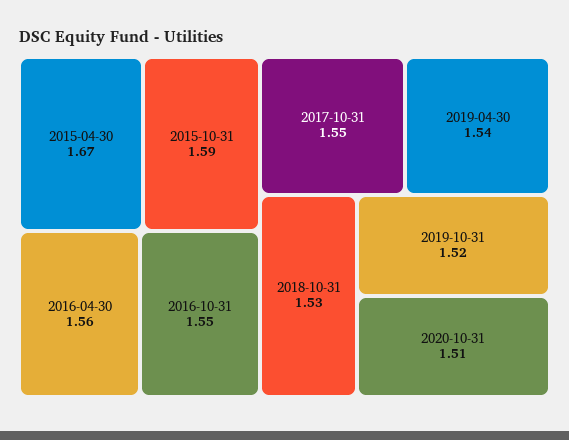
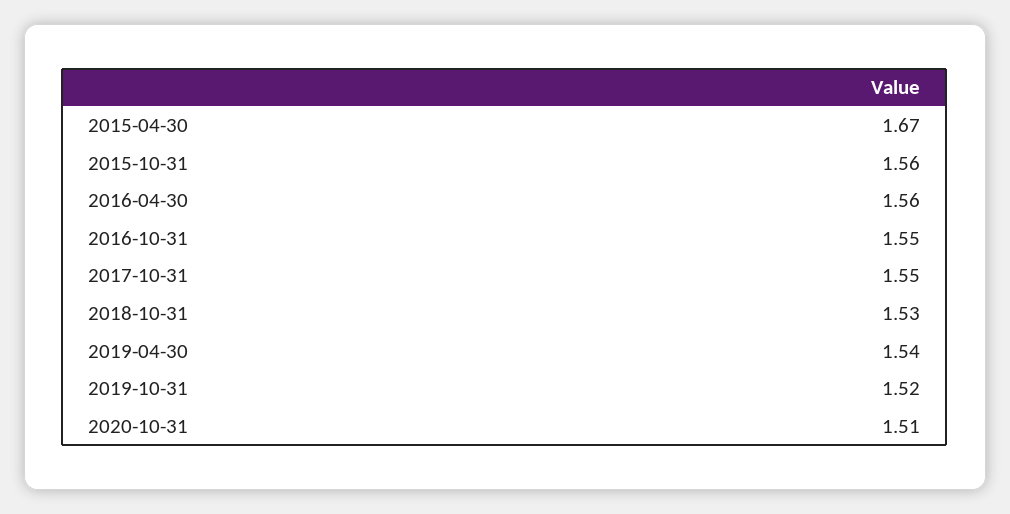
  {
    "2015-04-30": 1.67,
-   "2015-10-31": 1.59,
+   "2015-10-31": 1.56,
    "2016-04-30": 1.56,
    "2016-10-31": 1.55,
    "2017-10-31": 1.55,
    "2019-04-30": 1.54,
    "2018-10-31": 1.53,
    "2019-10-31": 1.52,
    "2020-10-31": 1.51
  }

